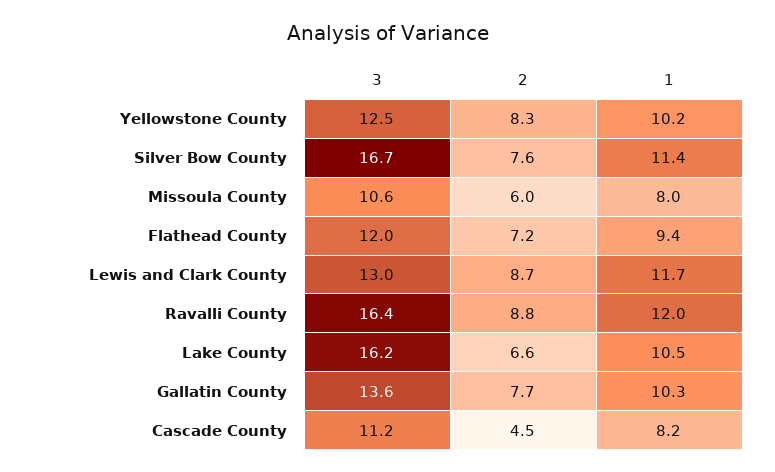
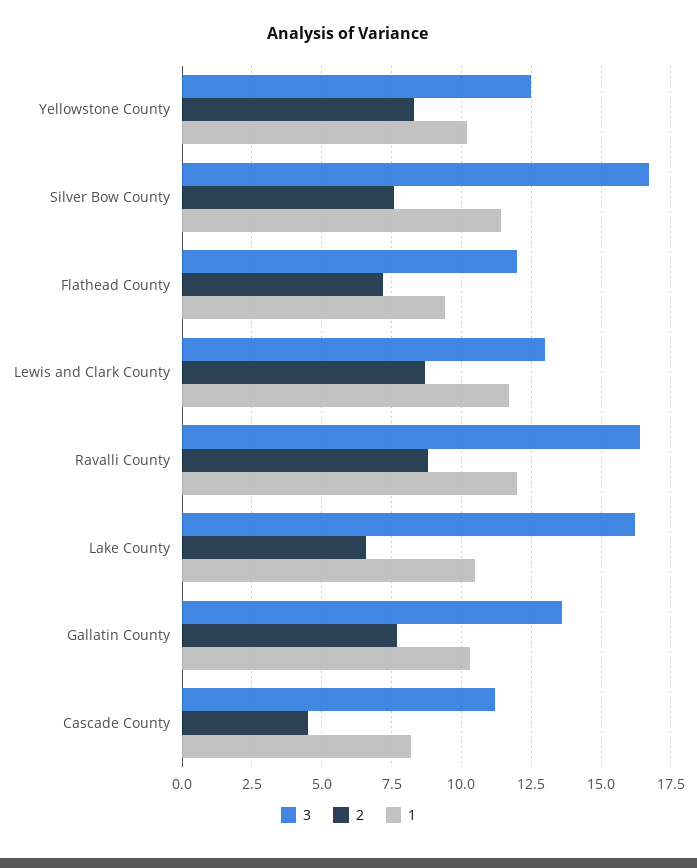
  {
    "3": {
      "Yellowstone County": 12.5,
      "Silver Bow County": 16.7,
-     "Missoula County": 10.6,
      "Flathead County": 12,
      "Lewis and Clark County": 13,
      "Ravalli County": 16.4,
      "Lake County": 16.2,
      "Gallatin County": 13.6,
      "Cascade County": 11.2
    },
    "2": {
      "Yellowstone County": 8.3,
      "Silver Bow County": 7.6,
-     "Missoula County": 6,
      "Flathead County": 7.2,
      "Lewis and Clark County": 8.7,
      "Ravalli County": 8.8,
      "Lake County": 6.6,
      "Gallatin County": 7.7,
      "Cascade County": 4.5
    },
    "1": {
      "Yellowstone County": 10.2,
      "Silver Bow County": 11.4,
-     "Missoula County": 8,
      "Flathead County": 9.4,
      "Lewis and Clark County": 11.7,
      "Ravalli County": 12,
      "Lake County": 10.5,
      "Gallatin County": 10.3,
      "Cascade County": 8.2
    }
  }

